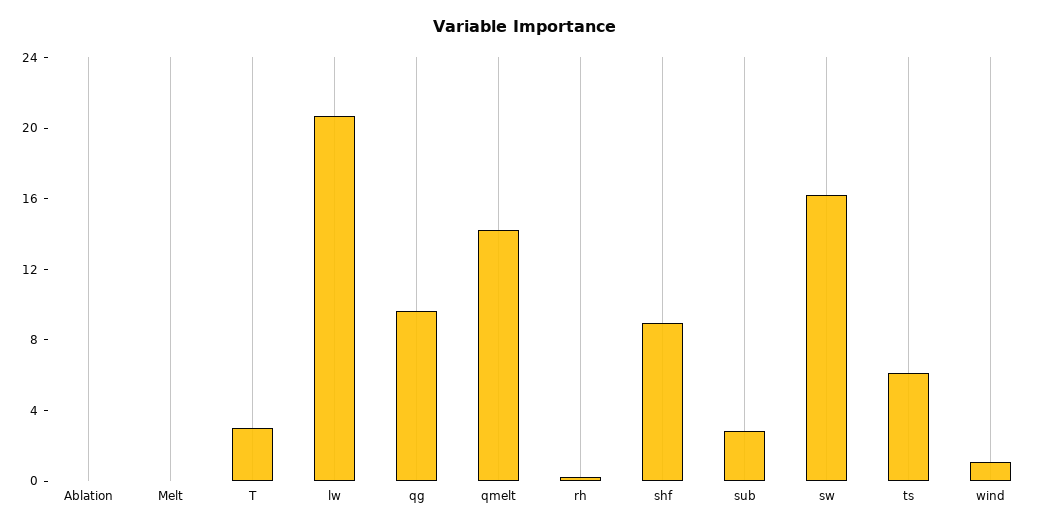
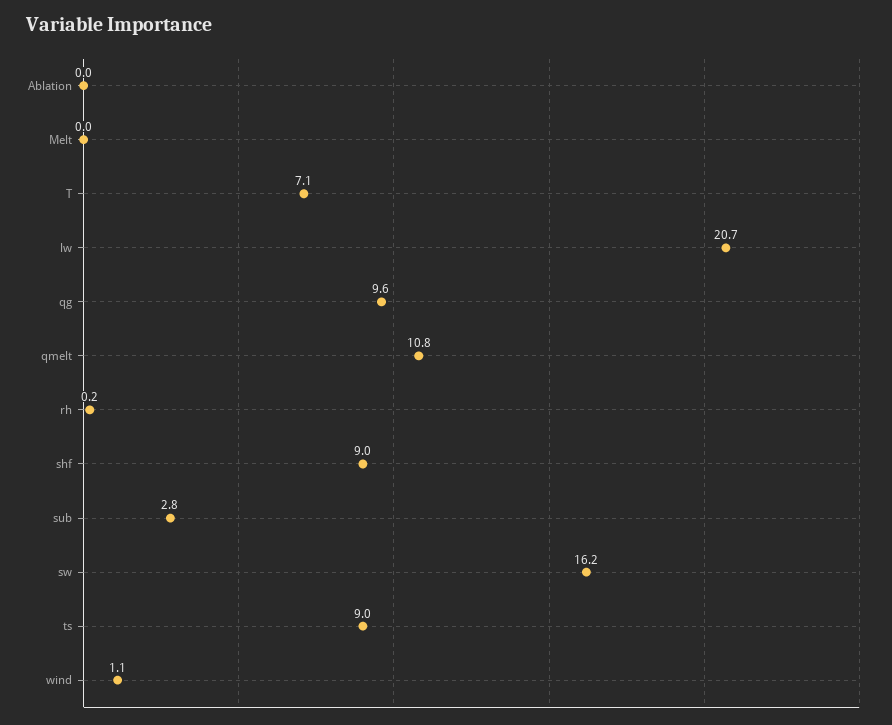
  {
    "Ablation": 0,
    "Melt": 0,
-   "T": 3,
+   "T": 7.1,
    "lw": 20.7,
    "qg": 9.6,
-   "qmelt": 14,
+   "qmelt": 10.8,
    "rh": 0.2,
    "shf": 9,
    "sub": 2.8,
    "sw": 16.2,
-   "ts": 6,
+   "ts": 9,
    "wind": 1.1
  }

